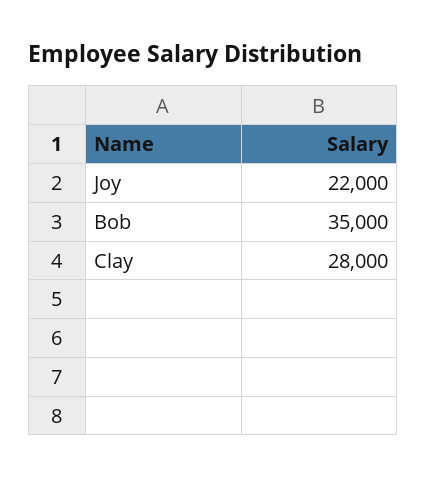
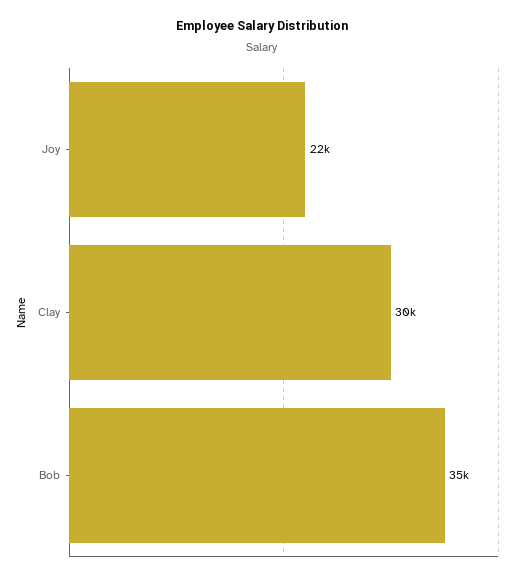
  {
    "Joy": 22000,
    "Bob": 35000,
-   "Clay": 28000
+   "Clay": 30000
  }

